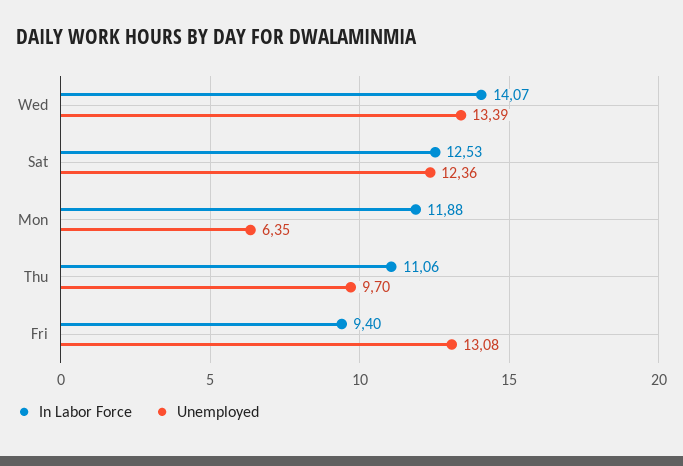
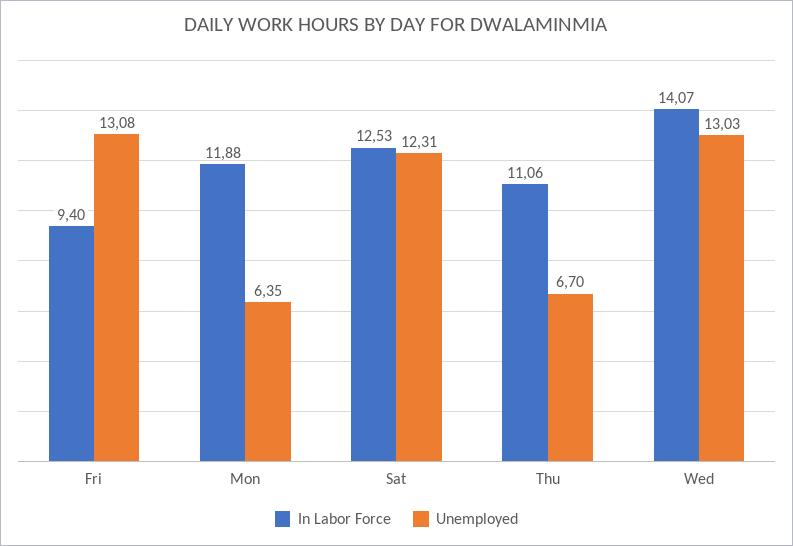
  {
    "In Labor Force": {
      "Wed": 14.07,
      "Sat": 12.53,
      "Mon": 11.88,
      "Thu": 11.06,
      "Fri": 9.4
    },
    "Unemployed": {
-     "Wed": 13.39,
+     "Wed": 13.03,
-     "Sat": 12.36,
+     "Sat": 12.31,
      "Mon": 6.35,
-     "Thu": 9.7,
+     "Thu": 6.7,
      "Fri": 13.08
    }
  }

